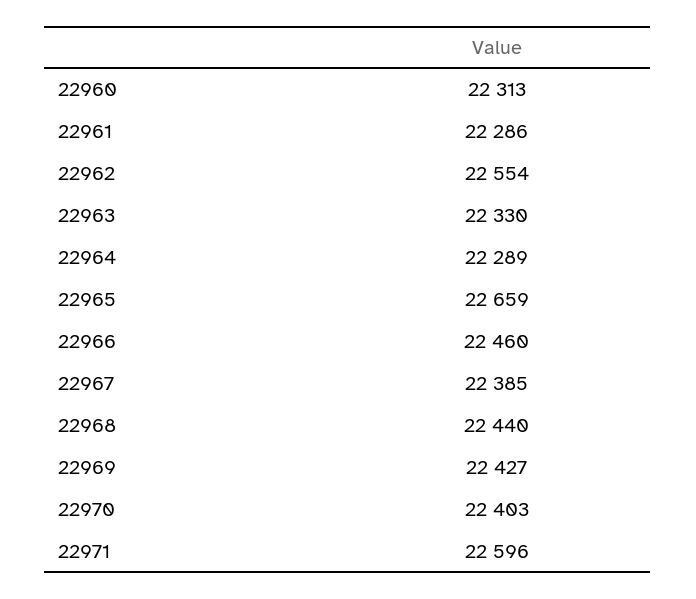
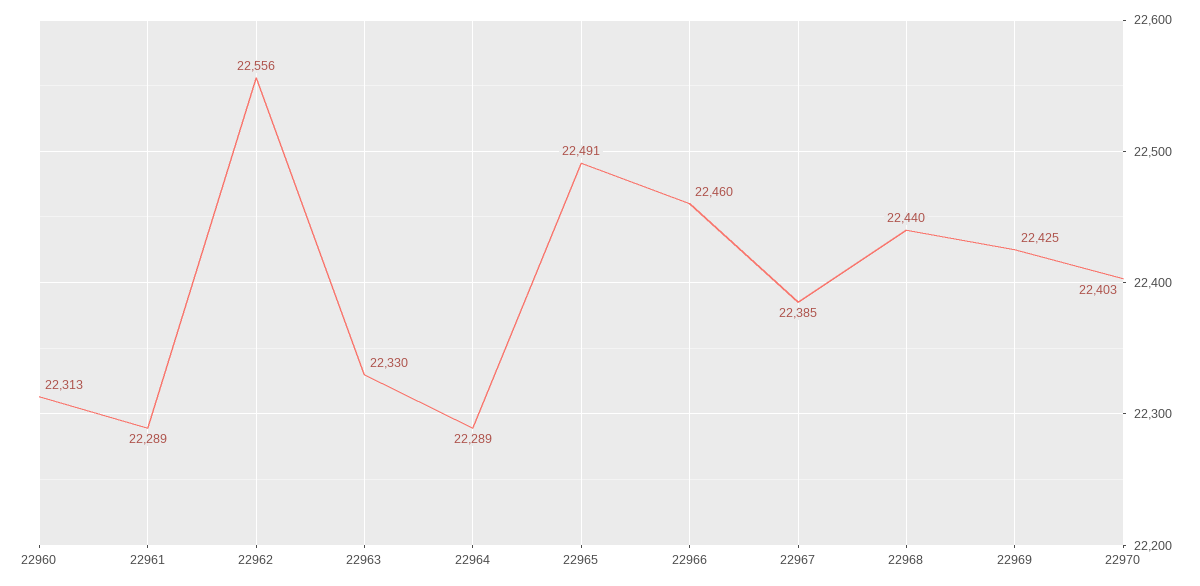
  {
    "22960": 22313,
-   "22961": 22286,
+   "22961": 22289,
-   "22962": 22554,
+   "22962": 22556,
    "22963": 22330,
    "22964": 22289,
-   "22965": 22659,
+   "22965": 22491,
    "22966": 22460,
    "22967": 22385,
    "22968": 22440,
-   "22969": 22427,
+   "22969": 22425,
-   "22970": 22403,
+   "22970": 22403
-   "22971": 22596
  }

